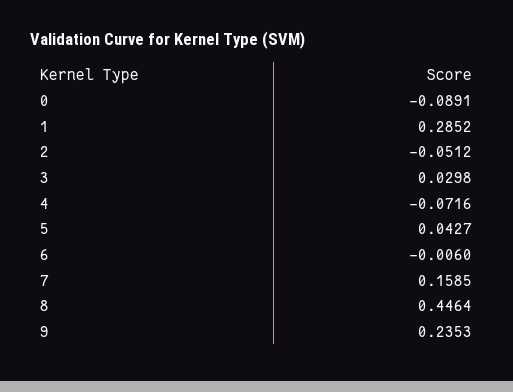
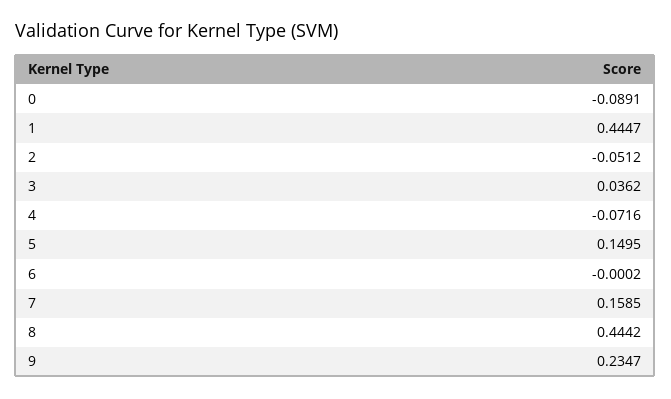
  {
    "0": -0.0891,
-   "1": 0.2852,
+   "1": 0.4447,
    "2": -0.0512,
-   "3": 0.0298,
+   "3": 0.0362,
    "4": -0.0716,
-   "5": 0.0427,
+   "5": 0.1495,
-   "6": -0.006,
+   "6": -0.0002,
    "7": 0.1585,
-   "8": 0.4464,
+   "8": 0.4442,
-   "9": 0.2353
+   "9": 0.2347
  }

